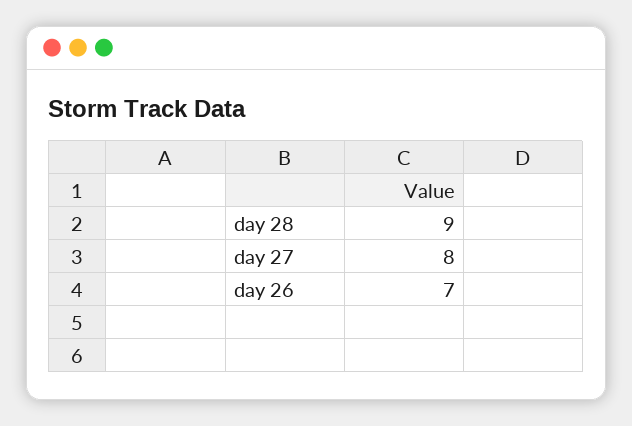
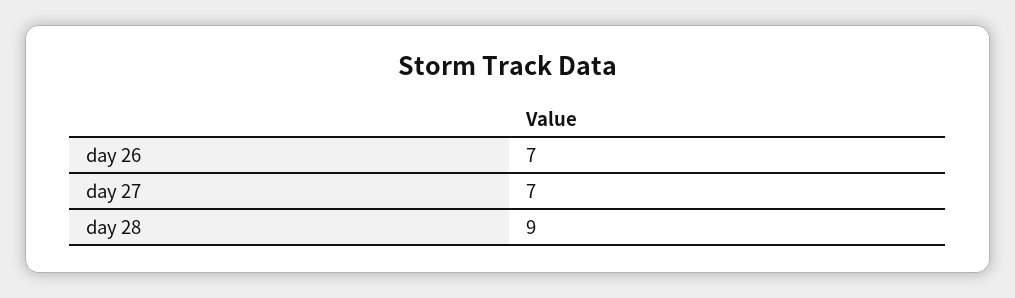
  {
    "day 28": 9,
-   "day 27": 8,
+   "day 27": 7,
    "day 26": 7
  }

